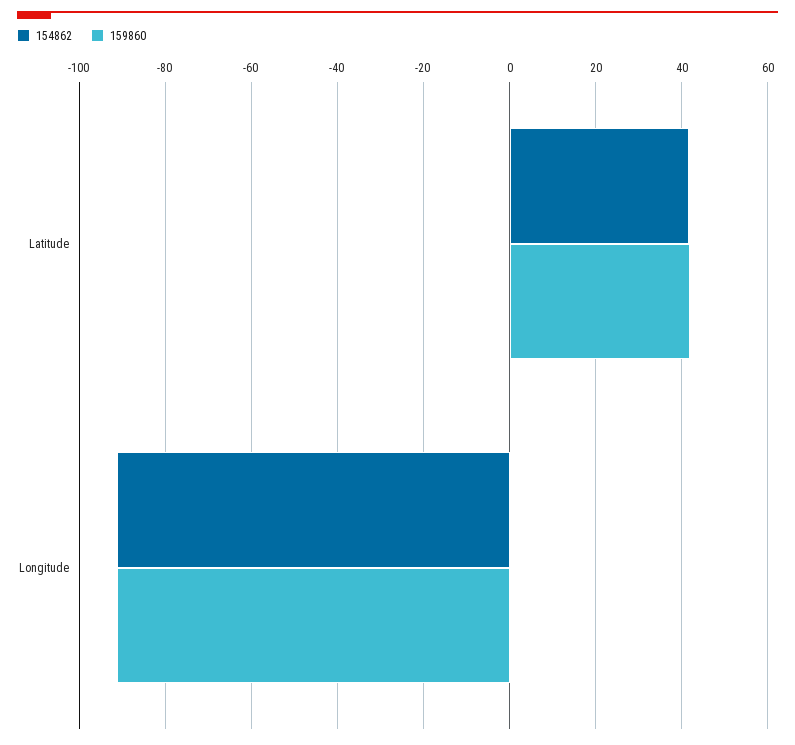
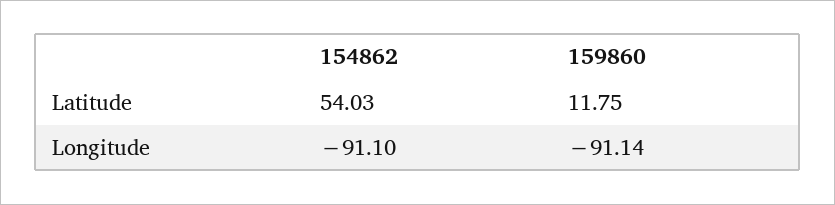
  {
    "154862": {
-     "Latitude": 42,
+     "Latitude": 54.03,
      "Longitude": -91.1
    },
    "159860": {
-     "Latitude": 42,
+     "Latitude": 11.75,
      "Longitude": -91.14
    }
  }

